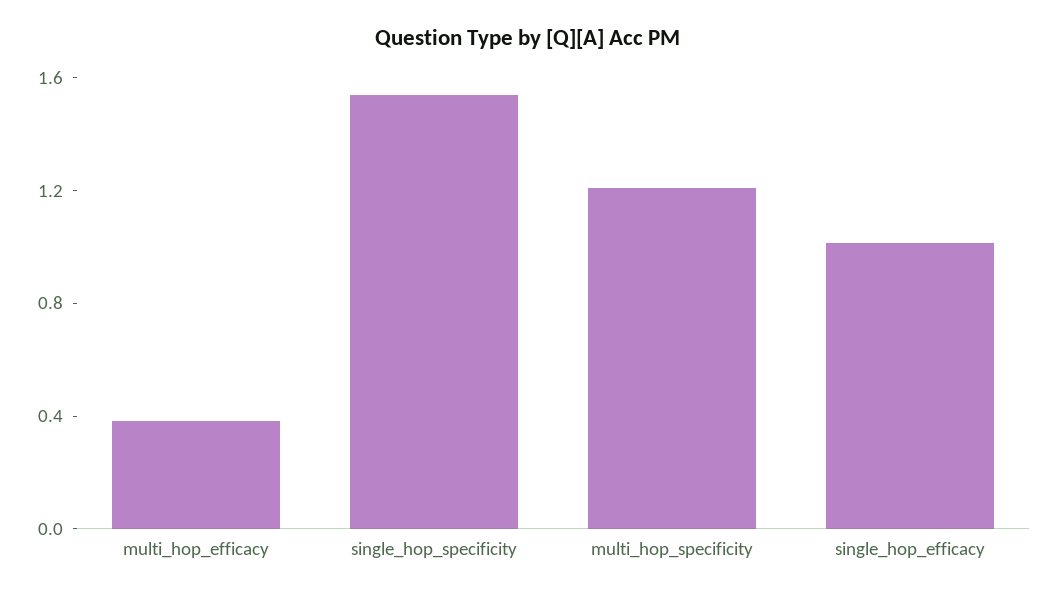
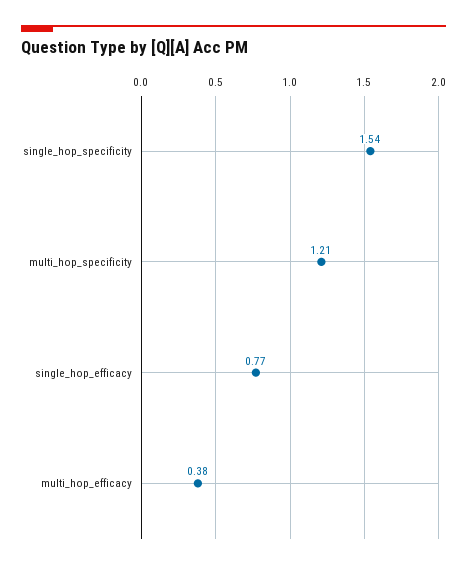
  {
    "multi_hop_efficacy": 0.38,
    "single_hop_specificity": 1.54,
    "multi_hop_specificity": 1.21,
-   "single_hop_efficacy": 1
+   "single_hop_efficacy": 0.77
  }

